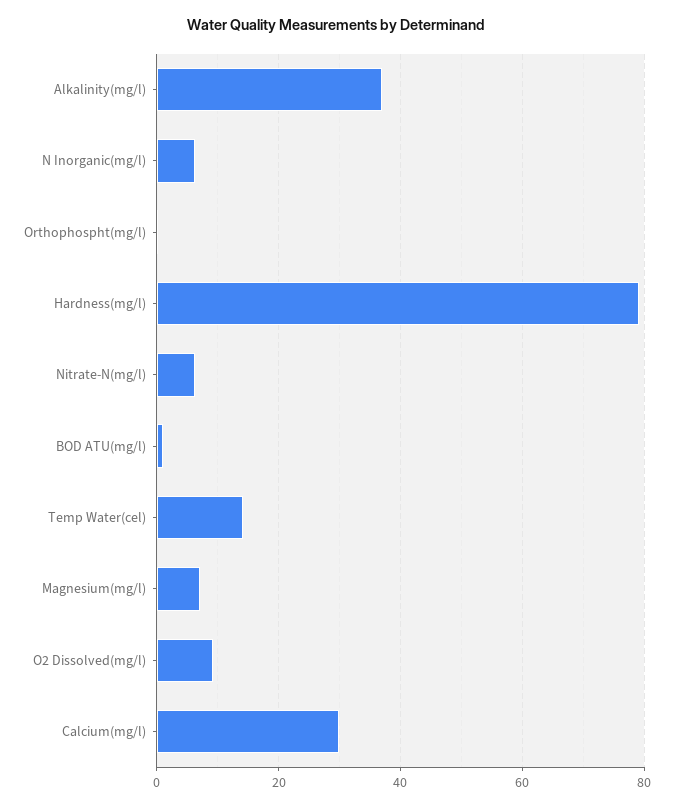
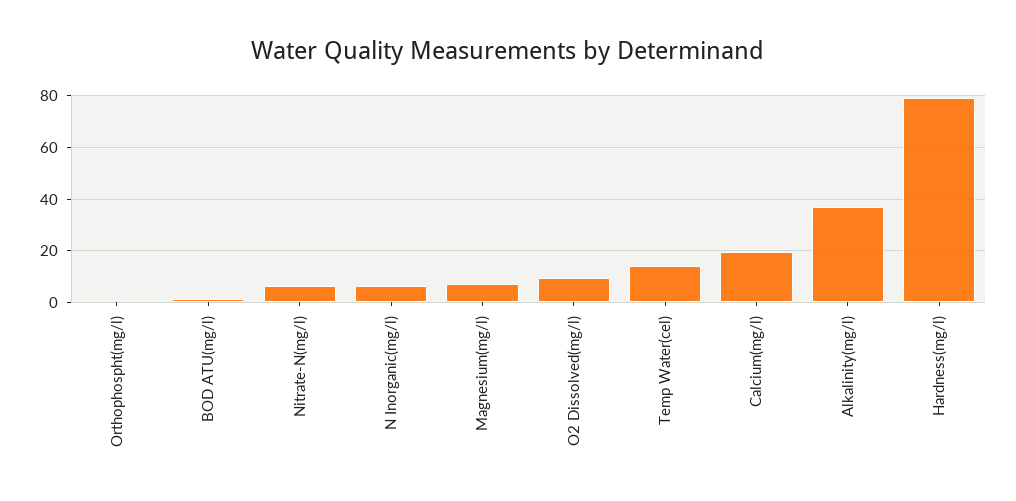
  {
    "Alkalinity(mg/l)": 38,
    "N Inorganic(mg/l)": 6,
    "Orthophospht(mg/l)": 0,
    "Hardness(mg/l)": 80,
    "Nitrate-N(mg/l)": 6,
    "BOD ATU(mg/l)": 2,
    "Temp Water(cel)": 14,
    "Magnesium(mg/l)": 8,
    "O2 Dissolved(mg/l)": 10,
-   "Calcium(mg/l)": 30
+   "Calcium(mg/l)": 20
  }

